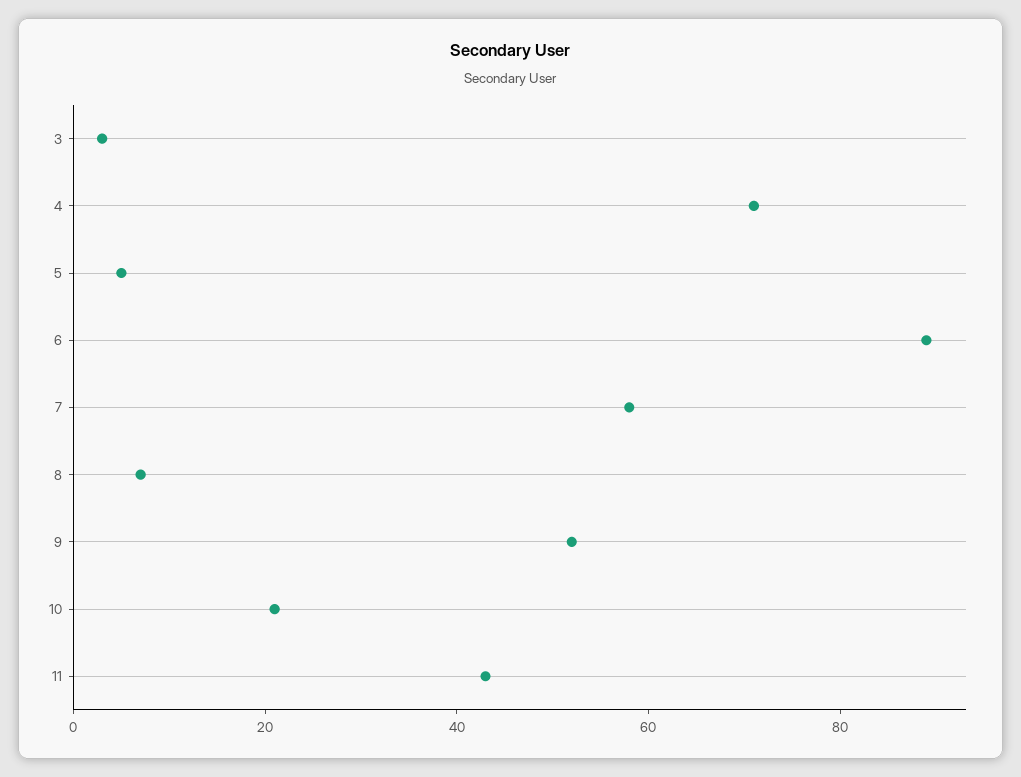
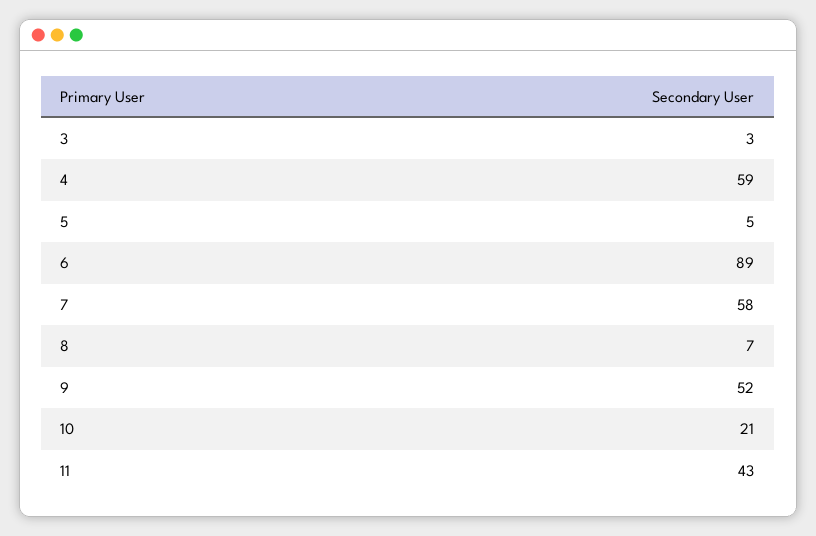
  {
    "3": 3,
-   "4": 70,
+   "4": 59,
    "5": 5,
    "6": 89,
    "7": 58,
    "8": 7,
    "9": 52,
    "10": 21,
    "11": 43
  }

